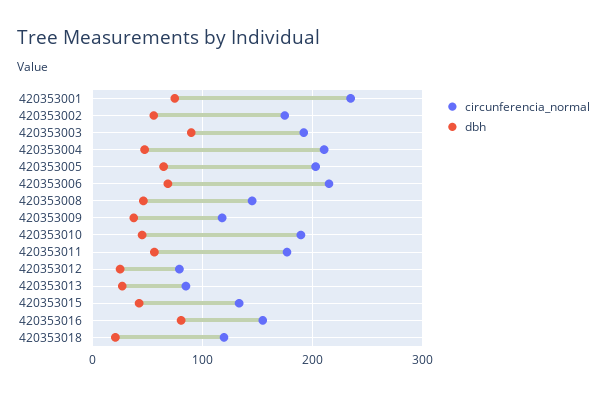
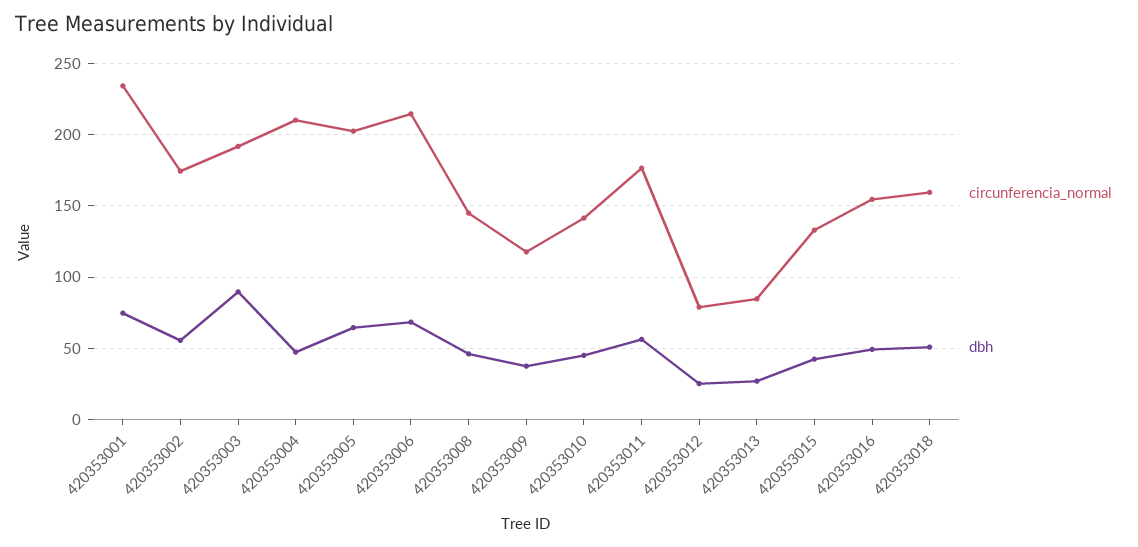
  {
    "circunferencia_normal": {
      "420353001": 235,
      "420353002": 175,
      "420353003": 190,
      "420353004": 210,
      "420353005": 205,
      "420353006": 215,
      "420353008": 145,
      "420353009": 120,
-     "420353010": 190,
+     "420353010": 140,
      "420353011": 175,
      "420353012": 80,
      "420353013": 85,
      "420353015": 135,
      "420353016": 155,
-     "420353018": 120
+     "420353018": 160
    },
    "dbh": {
      "420353001": 75,
      "420353002": 55,
      "420353003": 90,
      "420353004": 45,
      "420353005": 65,
      "420353006": 70,
      "420353008": 45,
      "420353009": 35,
      "420353010": 45,
      "420353011": 55,
      "420353012": 25,
      "420353013": 25,
      "420353015": 40,
-     "420353016": 80,
+     "420353016": 50,
-     "420353018": 20
+     "420353018": 50
    }
  }

